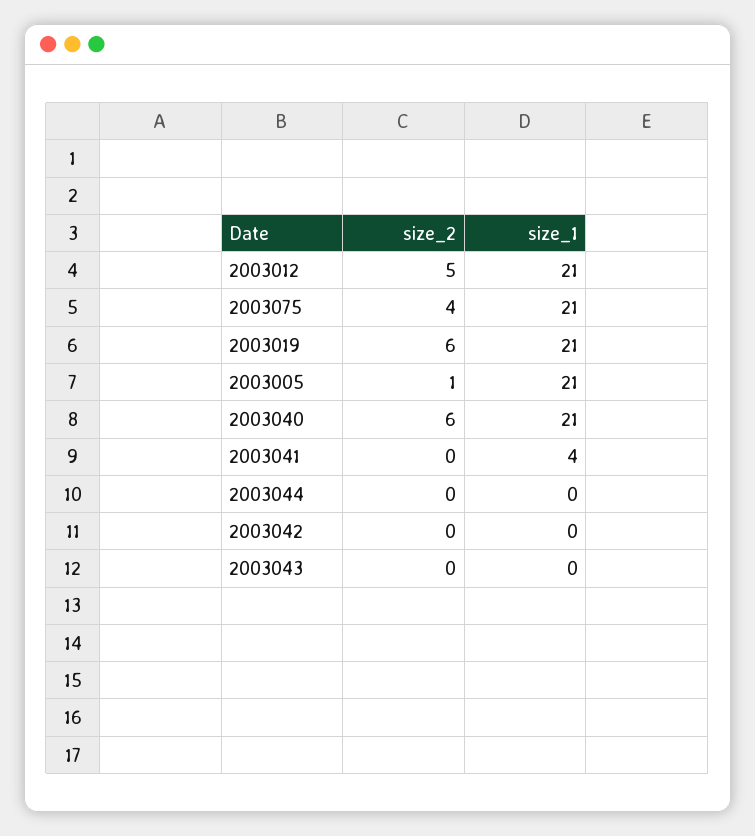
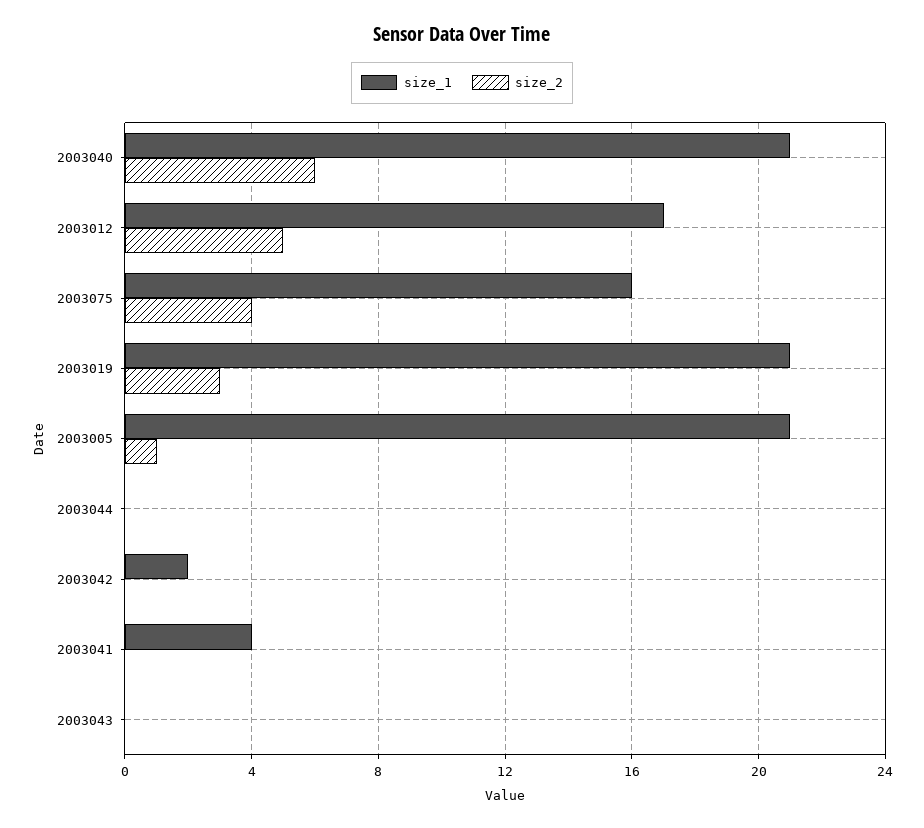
  {
    "size_2": {
      "2003012": 5,
      "2003075": 4,
-     "2003019": 6,
+     "2003019": 3,
      "2003005": 1,
      "2003040": 6,
      "2003041": 0,
      "2003044": 0,
      "2003042": 0,
      "2003043": 0
    },
    "size_1": {
-     "2003012": 21,
+     "2003012": 17,
-     "2003075": 21,
+     "2003075": 16,
      "2003019": 21,
      "2003005": 21,
      "2003040": 21,
      "2003041": 4,
      "2003044": 0,
-     "2003042": 0,
+     "2003042": 2,
      "2003043": 0
    }
  }

